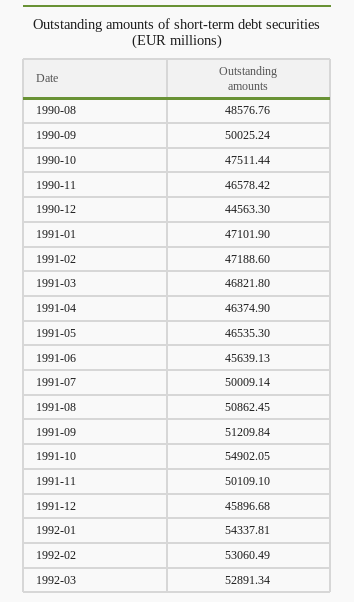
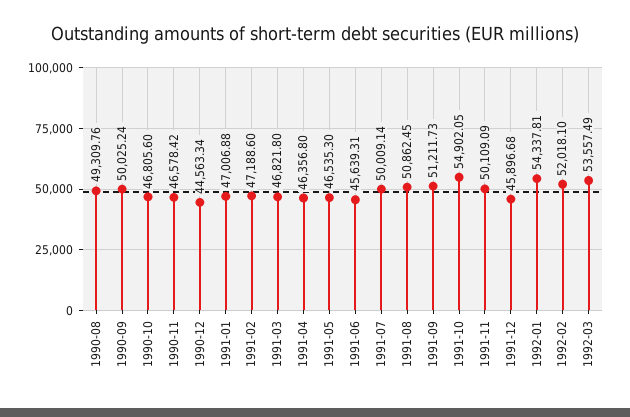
  {
-   "1990-08": 48576.76,
+   "1990-08": 49309.76,
    "1990-09": 50025.24,
-   "1990-10": 47511.44,
+   "1990-10": 46805.6,
    "1990-11": 46578.42,
-   "1990-12": 44563.3,
+   "1990-12": 44563.34,
-   "1991-01": 47101.9,
+   "1991-01": 47006.88,
    "1991-02": 47188.6,
    "1991-03": 46821.8,
-   "1991-04": 46374.9,
+   "1991-04": 46356.8,
    "1991-05": 46535.3,
-   "1991-06": 45639.13,
+   "1991-06": 45639.31,
    "1991-07": 50009.14,
    "1991-08": 50862.45,
-   "1991-09": 51209.84,
+   "1991-09": 51211.73,
    "1991-10": 54902.05,
-   "1991-11": 50109.1,
+   "1991-11": 50109.09,
    "1991-12": 45896.68,
    "1992-01": 54337.81,
-   "1992-02": 53060.49,
+   "1992-02": 52018.1,
-   "1992-03": 52891.34
+   "1992-03": 53557.49
  }

